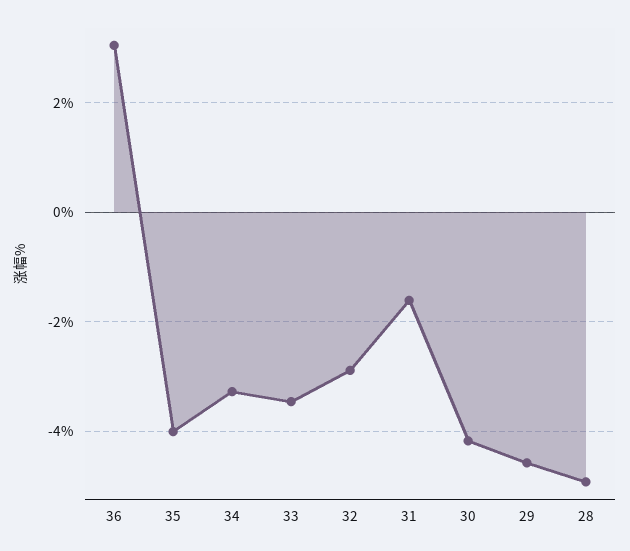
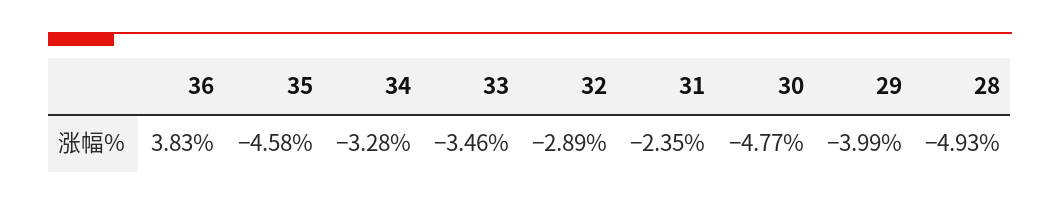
  {
-   "36": 3,
+   "36": 3.83,
-   "35": -4,
+   "35": -4.58,
    "34": -3.28,
    "33": -3.46,
    "32": -2.89,
-   "31": -1.6,
+   "31": -2.35,
-   "30": -4.2,
+   "30": -4.77,
-   "29": -4.6,
+   "29": -3.99,
    "28": -4.93
  }

